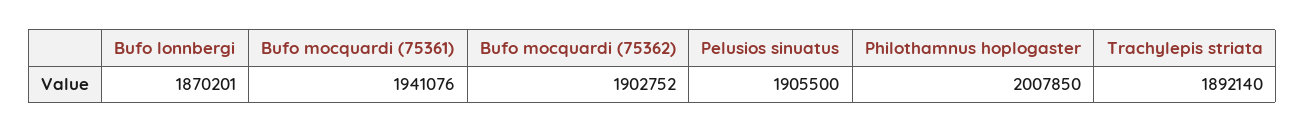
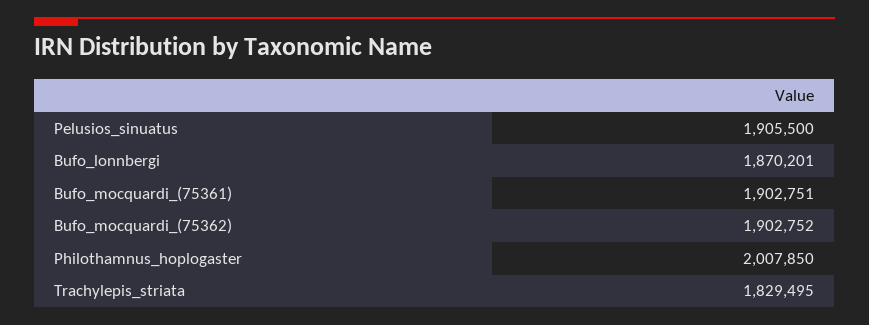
  {
    "Bufo lonnbergi": 1870201,
-   "Bufo mocquardi (75361)": 1941076,
+   "Bufo mocquardi (75361)": 1902751,
    "Bufo mocquardi (75362)": 1902752,
    "Pelusios sinuatus": 1905500,
    "Philothamnus hoplogaster": 2007850,
-   "Trachylepis striata": 1892140
+   "Trachylepis striata": 1829495
  }

